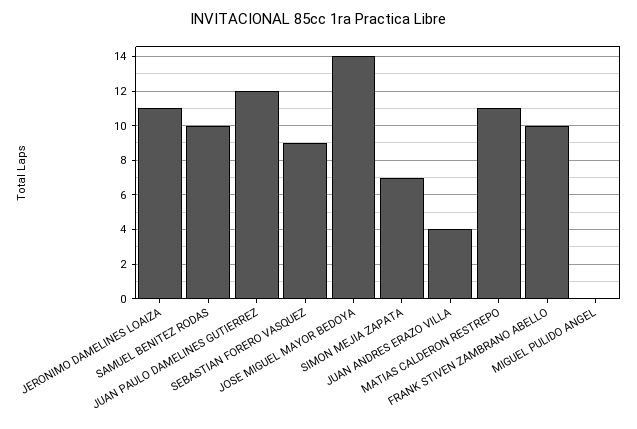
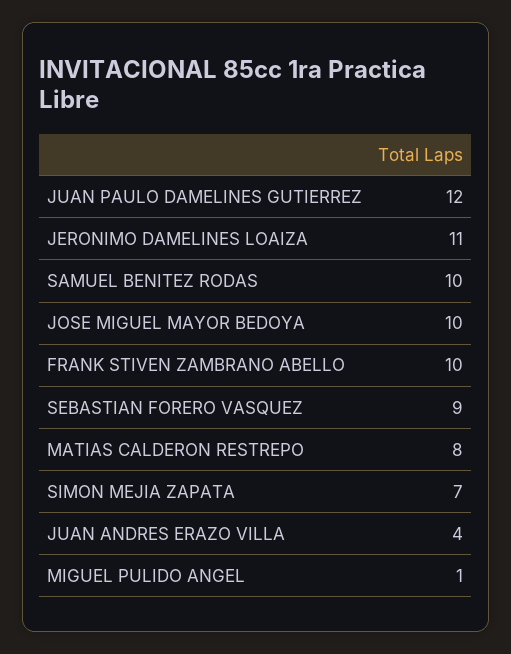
  {
    "JERONIMO DAMELINES LOAIZA": 11,
    "SAMUEL BENITEZ RODAS": 10,
    "JUAN PAULO DAMELINES GUTIERREZ": 12,
    "SEBASTIAN FORERO VASQUEZ": 9,
-   "JOSE MIGUEL MAYOR BEDOYA": 14,
+   "JOSE MIGUEL MAYOR BEDOYA": 10,
    "SIMON MEJIA ZAPATA": 7,
    "JUAN ANDRES ERAZO VILLA": 4,
-   "MATIAS CALDERON RESTREPO": 11,
+   "MATIAS CALDERON RESTREPO": 8,
    "FRANK STIVEN ZAMBRANO ABELLO": 10,
-   "MIGUEL PULIDO ANGEL": 0
+   "MIGUEL PULIDO ANGEL": 1
  }

